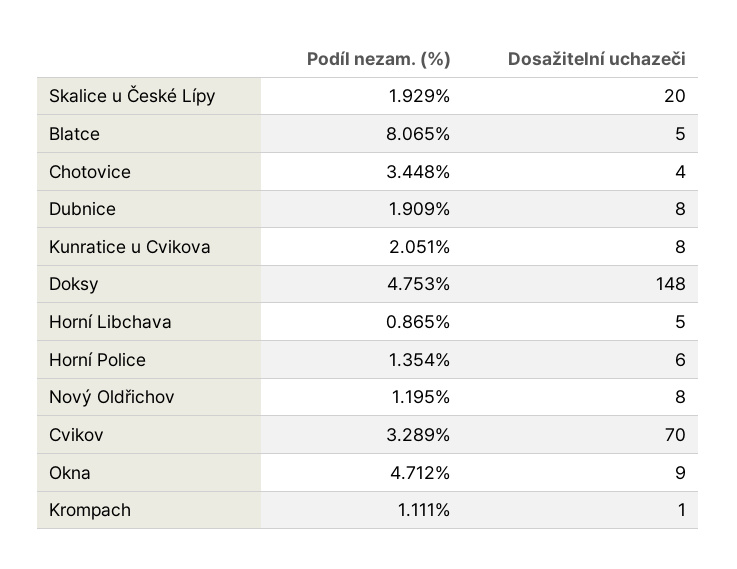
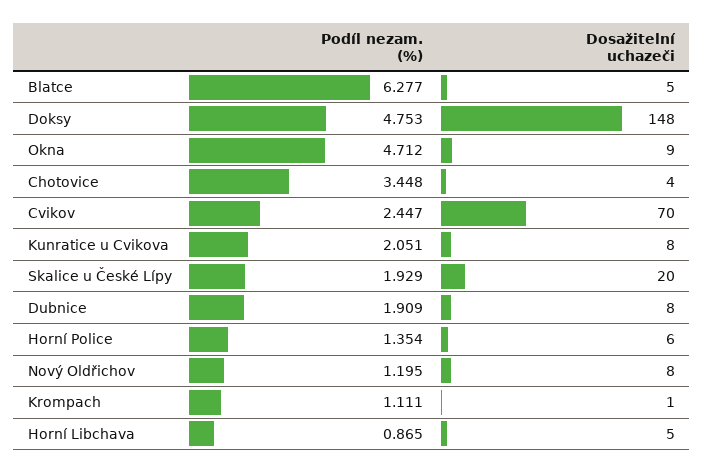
  {
    "Podíl nezam. (%)": {
      "Skalice u České Lípy": 1.929,
-     "Blatce": 8.065,
+     "Blatce": 6.277,
      "Chotovice": 3.448,
      "Dubnice": 1.909,
      "Kunratice u Cvikova": 2.051,
      "Doksy": 4.753,
      "Horní Libchava": 0.865,
      "Horní Police": 1.354,
      "Nový Oldřichov": 1.195,
-     "Cvikov": 3.289,
+     "Cvikov": 2.447,
      "Okna": 4.712,
      "Krompach": 1.111
    },
    "Dosažitelní uchazeči": {
      "Skalice u České Lípy": 20,
      "Blatce": 5,
      "Chotovice": 4,
      "Dubnice": 8,
      "Kunratice u Cvikova": 8,
      "Doksy": 148,
      "Horní Libchava": 5,
      "Horní Police": 6,
      "Nový Oldřichov": 8,
      "Cvikov": 70,
      "Okna": 9,
      "Krompach": 1
    }
  }

